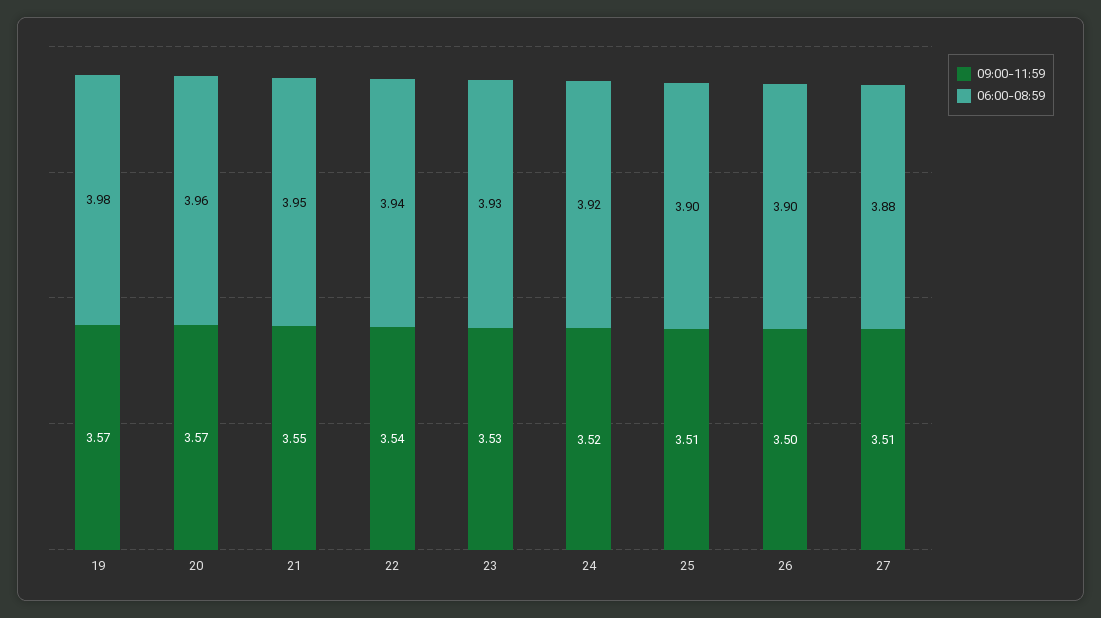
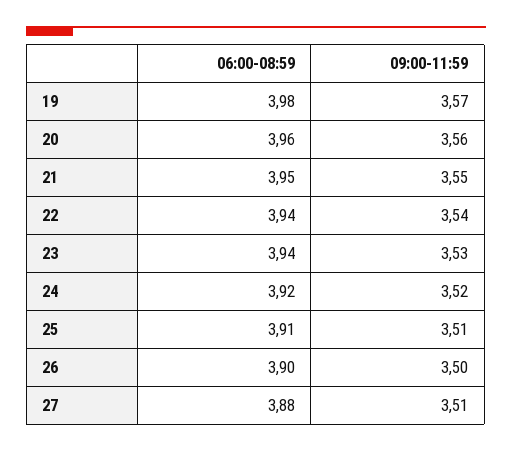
  {
    "09:00-11:59": {
      "19": 3.57,
-     "20": 3.57,
+     "20": 3.56,
      "21": 3.55,
      "22": 3.54,
      "23": 3.53,
      "24": 3.52,
      "25": 3.51,
      "26": 3.5,
      "27": 3.51
    },
    "06:00-08:59": {
      "19": 3.98,
      "20": 3.96,
      "21": 3.95,
      "22": 3.94,
-     "23": 3.93,
+     "23": 3.94,
      "24": 3.92,
-     "25": 3.9,
+     "25": 3.91,
      "26": 3.9,
      "27": 3.88
    }
  }

